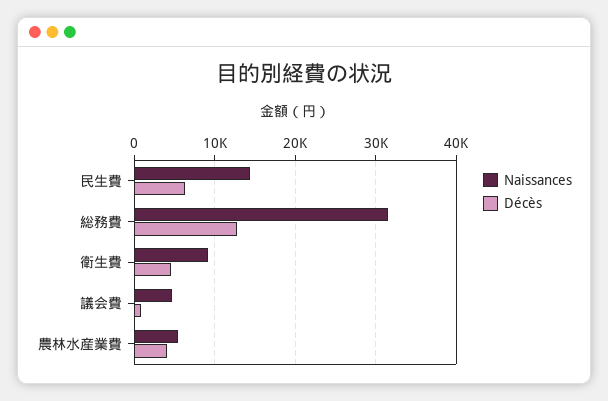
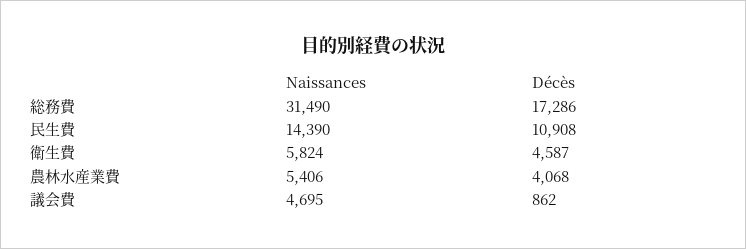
  {
    "Naissances": {
      "民生費": 14390,
      "総務費": 31490,
-     "衛生費": 9000,
+     "衛生費": 5824,
      "議会費": 4695,
      "農林水産業費": 5406
    },
    "Décès": {
-     "民生費": 6000,
+     "民生費": 10908,
-     "総務費": 13000,
+     "総務費": 17286,
      "衛生費": 4587,
      "議会費": 862,
      "農林水産業費": 4068
    }
  }

